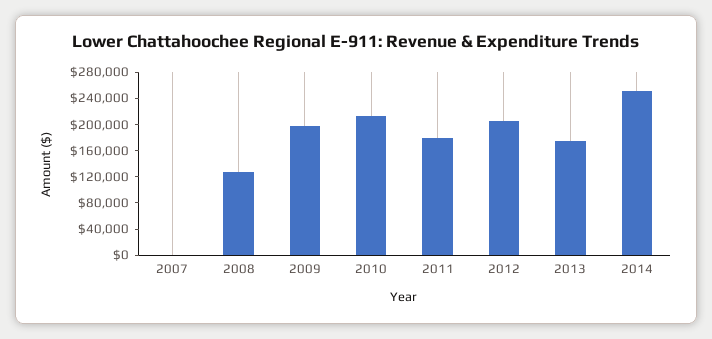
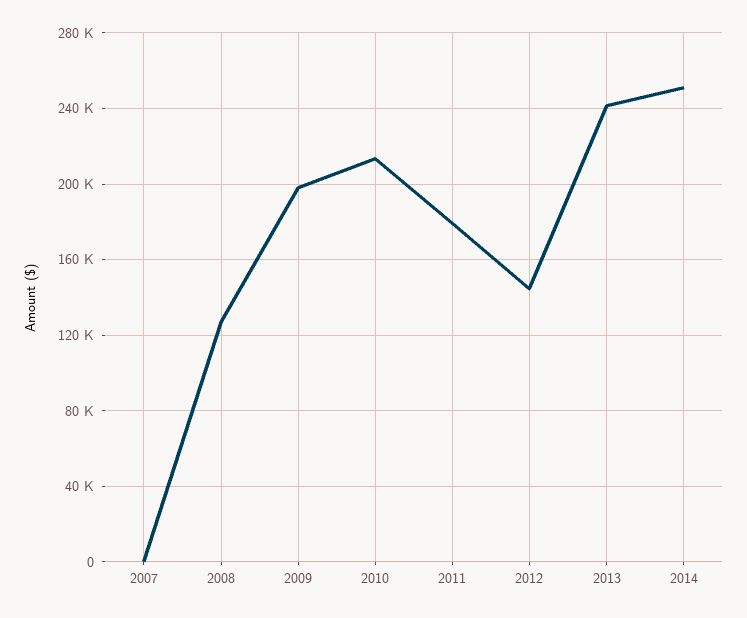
  {
    "2007": 0,
    "2008": 125000,
    "2009": 200000,
    "2010": 215000,
    "2011": 180000,
-   "2012": 200000,
+   "2012": 145000,
-   "2013": 180000,
+   "2013": 240000,
    "2014": 250000
  }

